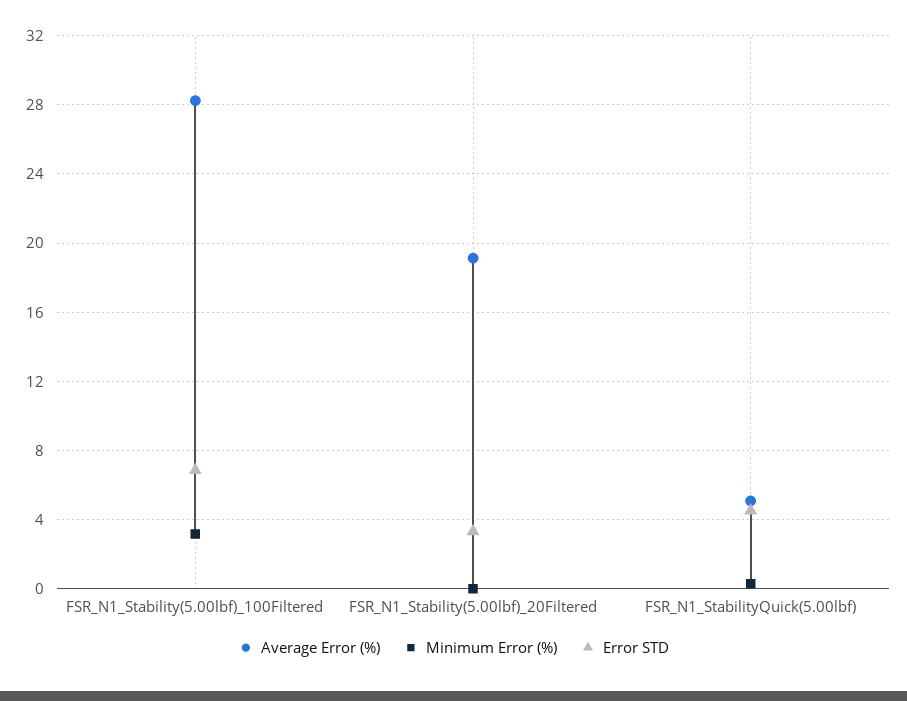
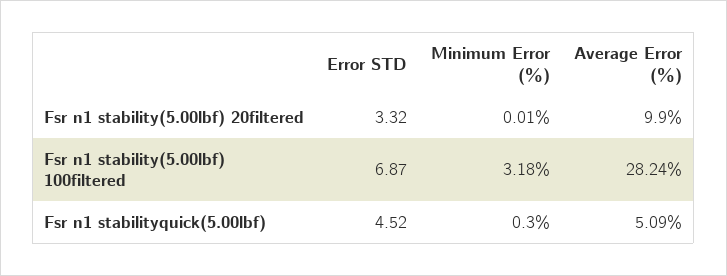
  {
    "Average Error (%)": {
      "FSR_N1_Stability(5.00lbf)_100Filtered": 28.24,
-     "FSR_N1_Stability(5.00lbf)_20Filtered": 19,
+     "FSR_N1_Stability(5.00lbf)_20Filtered": 9.9,
      "FSR_N1_StabilityQuick(5.00lbf)": 5.09
    },
    "Minimum Error (%)": {
      "FSR_N1_Stability(5.00lbf)_100Filtered": 3.18,
      "FSR_N1_Stability(5.00lbf)_20Filtered": 0.01,
      "FSR_N1_StabilityQuick(5.00lbf)": 0.3
    },
    "Error STD": {
      "FSR_N1_Stability(5.00lbf)_100Filtered": 6.87,
      "FSR_N1_Stability(5.00lbf)_20Filtered": 3.32,
      "FSR_N1_StabilityQuick(5.00lbf)": 4.52
    }
  }

